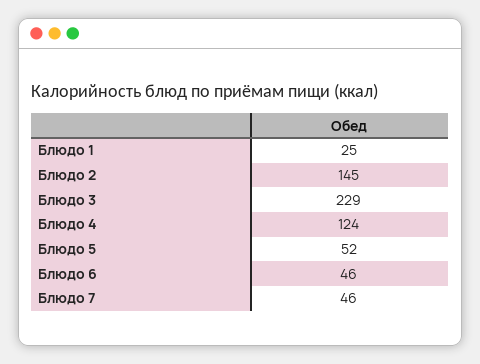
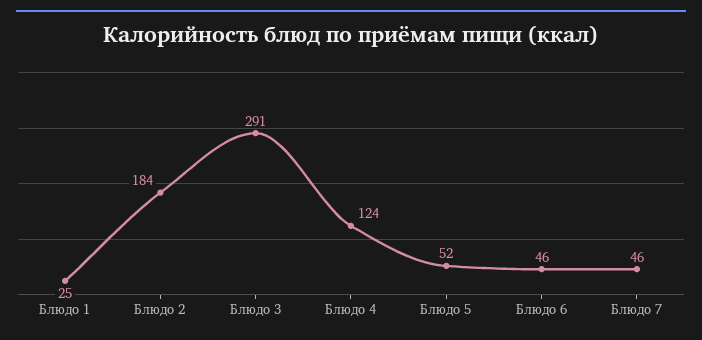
  {
    "Блюдо 1": 25,
-   "Блюдо 2": 145,
+   "Блюдо 2": 184,
-   "Блюдо 3": 229,
+   "Блюдо 3": 291,
    "Блюдо 4": 124,
    "Блюдо 5": 52,
    "Блюдо 6": 46,
    "Блюдо 7": 46
  }

